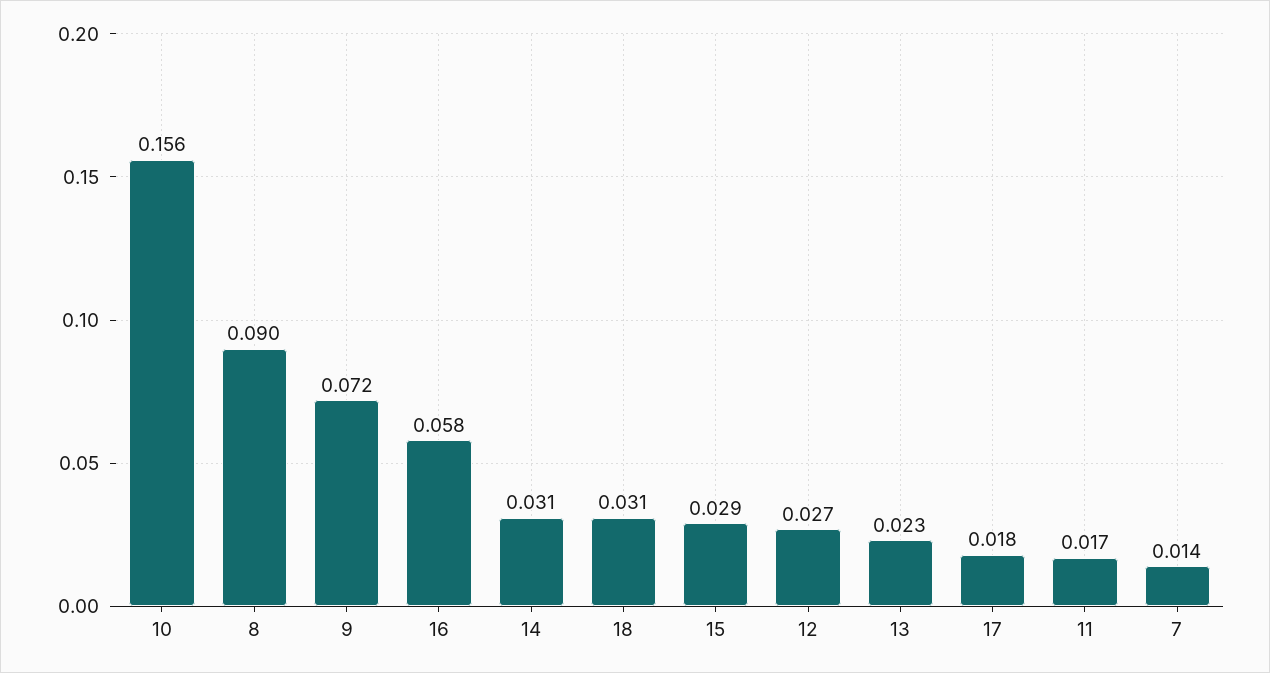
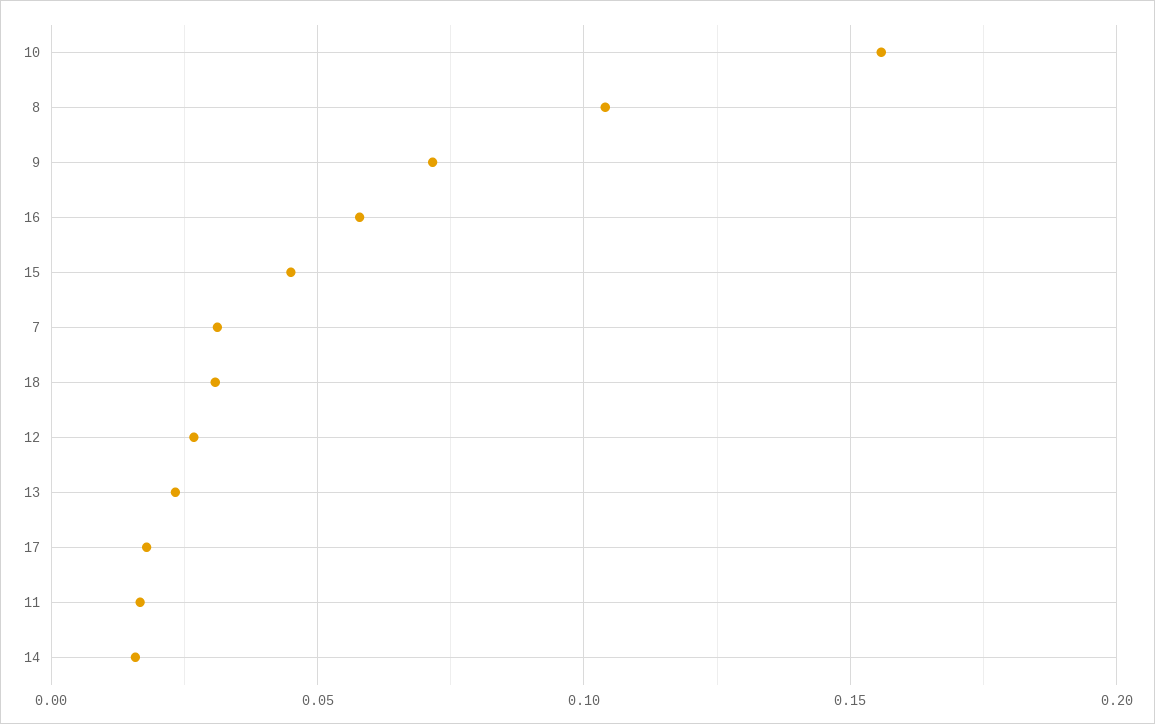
  {
    "10": 0.156,
-   "8": 0.09,
+   "8": 0.105,
    "9": 0.072,
    "16": 0.058,
-   "14": 0.031,
+   "14": 0.015,
    "18": 0.031,
-   "15": 0.029,
+   "15": 0.045,
    "12": 0.027,
    "13": 0.023,
    "17": 0.018,
    "11": 0.017,
-   "7": 0.014
+   "7": 0.03
  }

